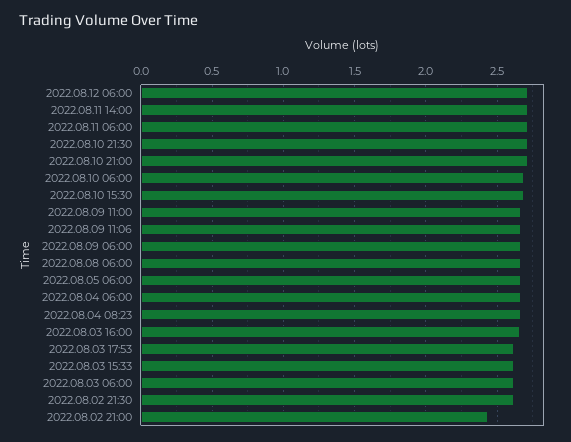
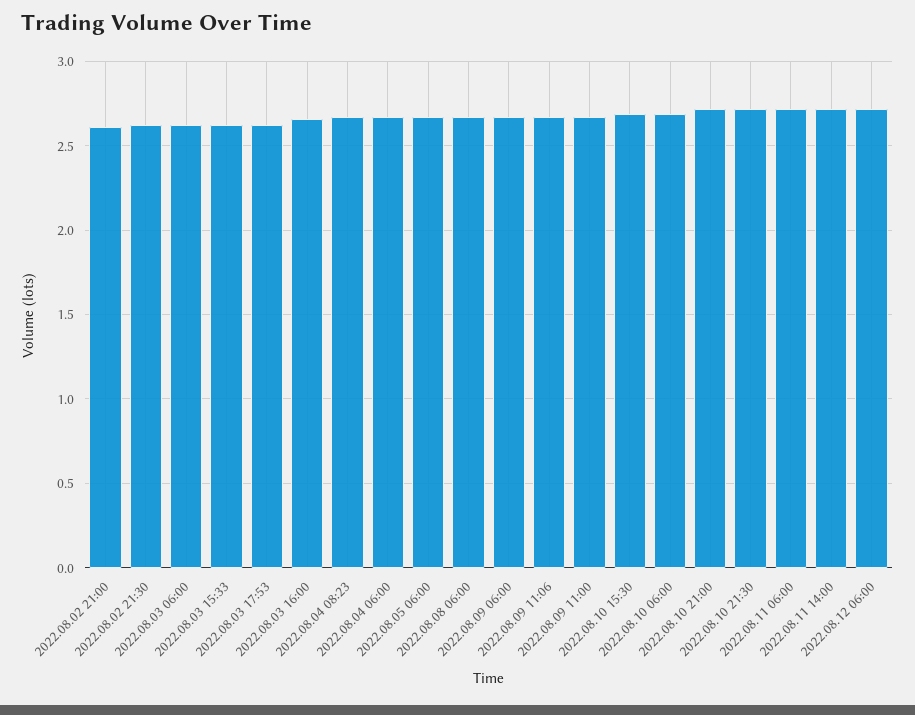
  {
    "2022.08.12 06:00": 2.7,
    "2022.08.11 14:00": 2.7,
    "2022.08.11 06:00": 2.7,
    "2022.08.10 21:30": 2.7,
    "2022.08.10 21:00": 2.7,
    "2022.08.10 06:00": 2.7,
    "2022.08.10 15:30": 2.7,
    "2022.08.09 11:00": 2.65,
    "2022.08.09 11:06": 2.65,
    "2022.08.09 06:00": 2.65,
    "2022.08.08 06:00": 2.65,
    "2022.08.05 06:00": 2.65,
    "2022.08.04 06:00": 2.65,
    "2022.08.04 08:23": 2.65,
    "2022.08.03 16:00": 2.65,
    "2022.08.03 17:53": 2.6,
    "2022.08.03 15:33": 2.6,
    "2022.08.03 06:00": 2.6,
    "2022.08.02 21:30": 2.6,
-   "2022.08.02 21:00": 2.45
+   "2022.08.02 21:00": 2.6
  }

